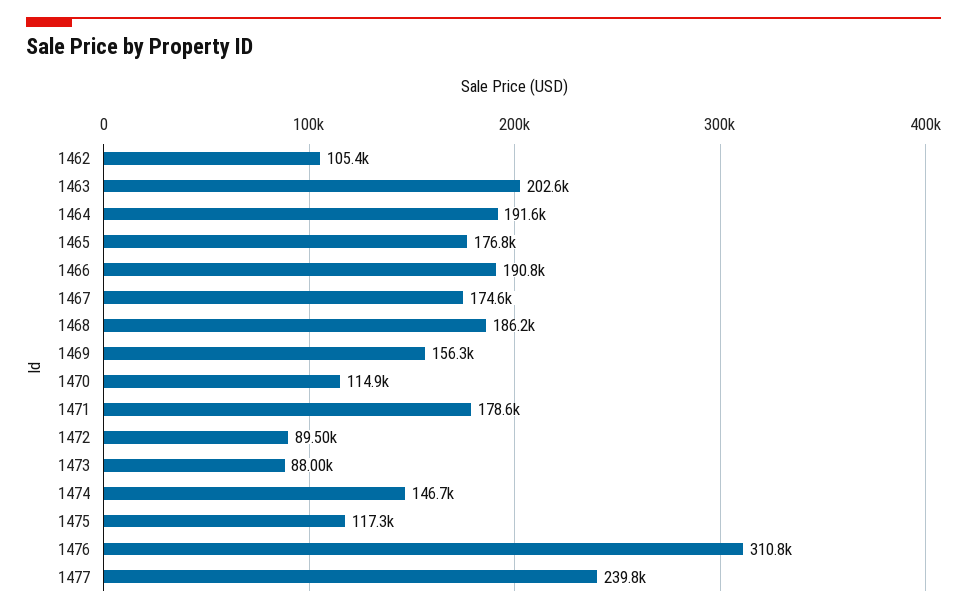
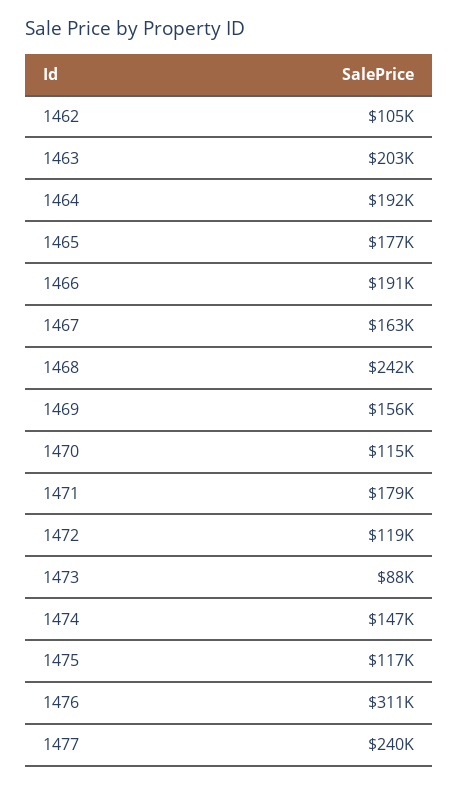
  {
    "1462": 105400,
    "1463": 202600,
    "1464": 191600,
    "1465": 176800,
    "1466": 190800,
-   "1467": 174600,
+   "1467": 163000,
-   "1468": 186200,
+   "1468": 242000,
    "1469": 156300,
    "1470": 114900,
    "1471": 178600,
-   "1472": 89500,
+   "1472": 119000,
    "1473": 88000,
    "1474": 146700,
    "1475": 117300,
    "1476": 310800,
    "1477": 239800
  }

